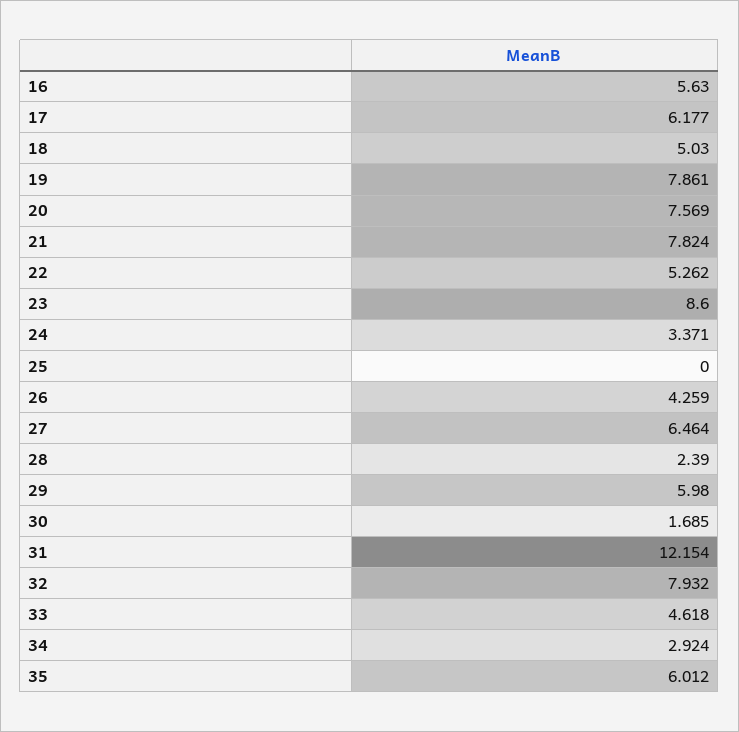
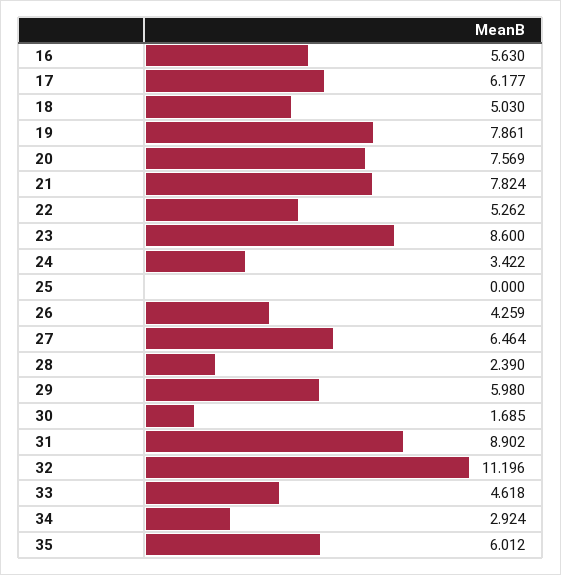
  {
    "16": 5.63,
    "17": 6.177,
    "18": 5.03,
    "19": 7.861,
    "20": 7.569,
    "21": 7.824,
    "22": 5.262,
    "23": 8.6,
-   "24": 3.371,
+   "24": 3.422,
    "25": 0,
    "26": 4.259,
    "27": 6.464,
    "28": 2.39,
    "29": 5.98,
    "30": 1.685,
-   "31": 12.154,
+   "31": 8.902,
-   "32": 7.932,
+   "32": 11.196,
    "33": 4.618,
    "34": 2.924,
    "35": 6.012
  }

